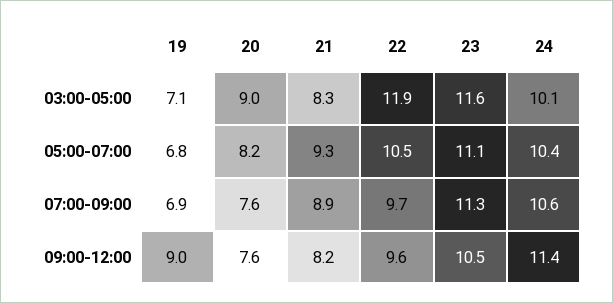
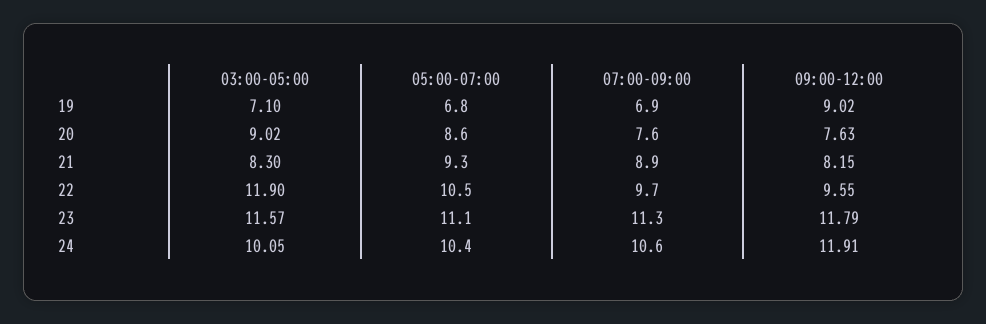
  {
    "19": {
      "03:00-05:00": 7.1,
      "05:00-07:00": 6.8,
      "07:00-09:00": 6.9,
      "09:00-12:00": 9.02
    },
    "20": {
      "03:00-05:00": 9.02,
-     "05:00-07:00": 8.2,
+     "05:00-07:00": 8.6,
      "07:00-09:00": 7.6,
      "09:00-12:00": 7.63
    },
    "21": {
      "03:00-05:00": 8.3,
      "05:00-07:00": 9.3,
      "07:00-09:00": 8.9,
      "09:00-12:00": 8.15
    },
    "22": {
      "03:00-05:00": 11.9,
      "05:00-07:00": 10.5,
      "07:00-09:00": 9.7,
      "09:00-12:00": 9.55
    },
    "23": {
      "03:00-05:00": 11.57,
      "05:00-07:00": 11.1,
      "07:00-09:00": 11.3,
-     "09:00-12:00": 10.5
+     "09:00-12:00": 11.79
    },
    "24": {
      "03:00-05:00": 10.05,
      "05:00-07:00": 10.4,
      "07:00-09:00": 10.6,
-     "09:00-12:00": 11.4
+     "09:00-12:00": 11.91
    }
  }

